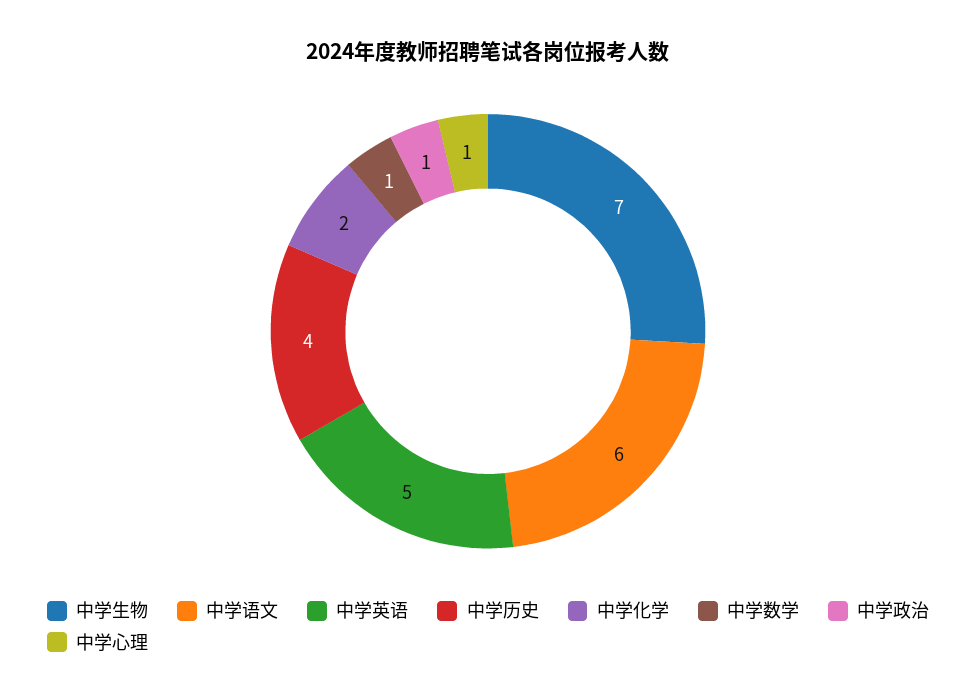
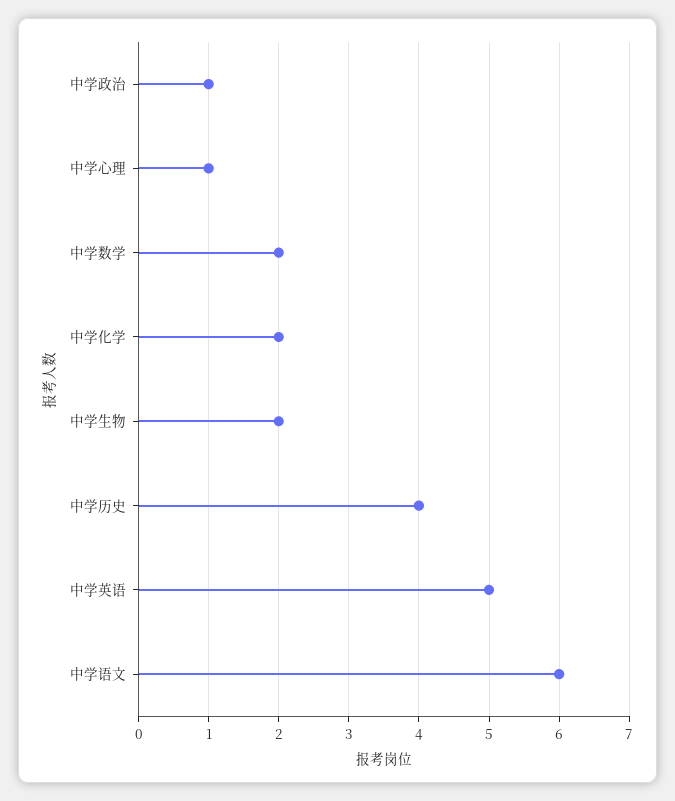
  {
-   "中学生物": 7,
+   "中学生物": 2,
    "中学语文": 6,
    "中学英语": 5,
    "中学历史": 4,
    "中学化学": 2,
-   "中学数学": 1,
+   "中学数学": 2,
    "中学政治": 1,
    "中学心理": 1
  }

